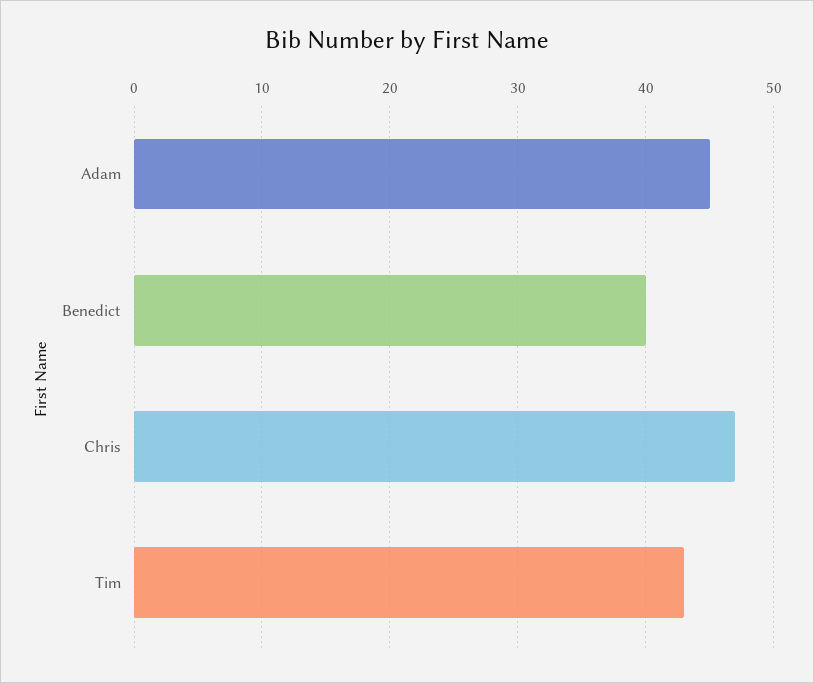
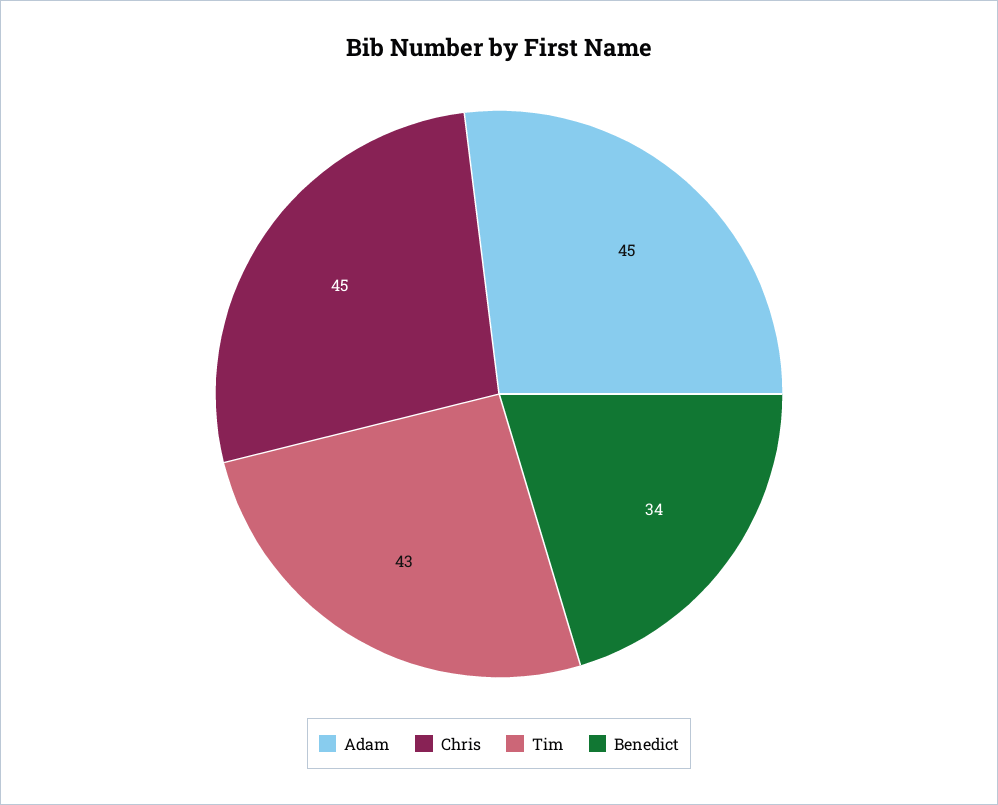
  {
    "Adam": 45,
-   "Benedict": 40,
+   "Benedict": 34,
-   "Chris": 47,
+   "Chris": 45,
    "Tim": 43
  }

